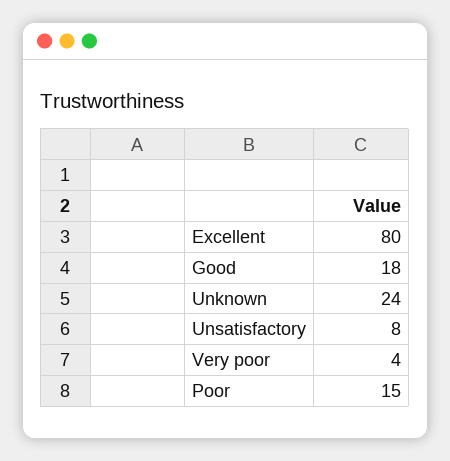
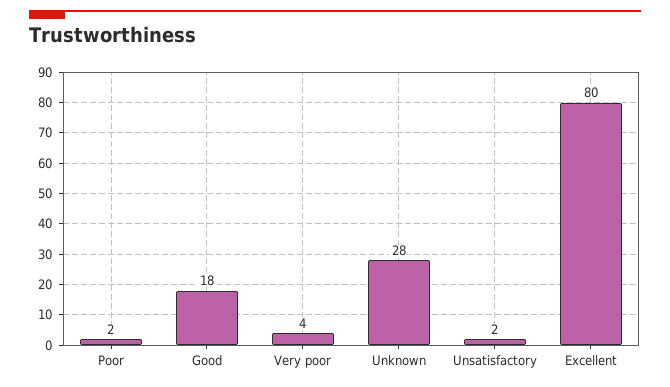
  {
    "Excellent": 80,
    "Good": 18,
-   "Unknown": 24,
+   "Unknown": 28,
-   "Unsatisfactory": 8,
+   "Unsatisfactory": 2,
    "Very poor": 4,
-   "Poor": 15
+   "Poor": 2
  }

